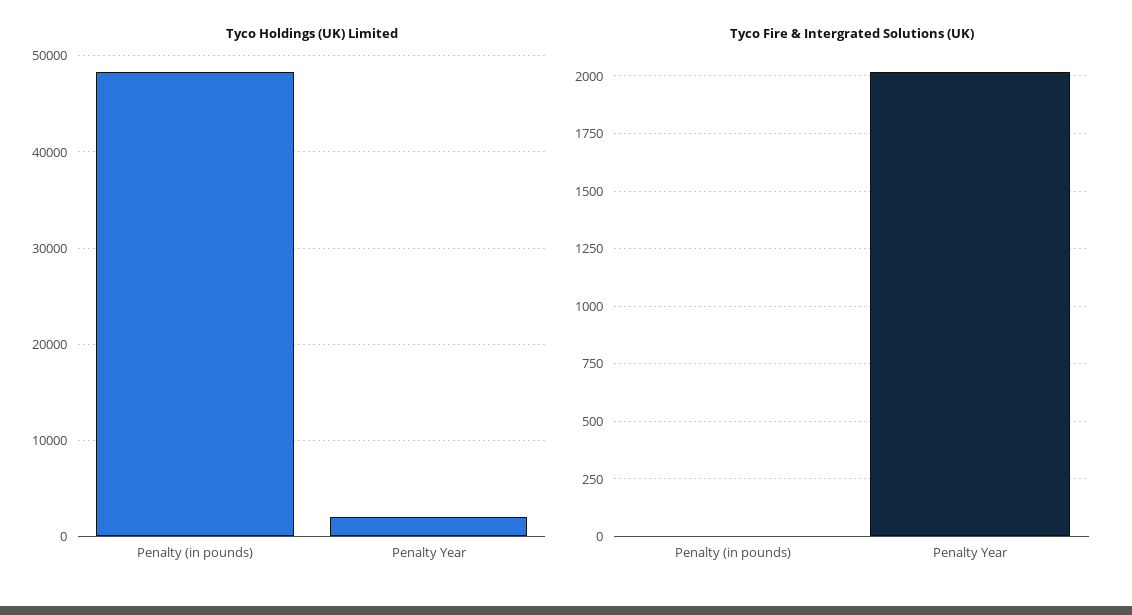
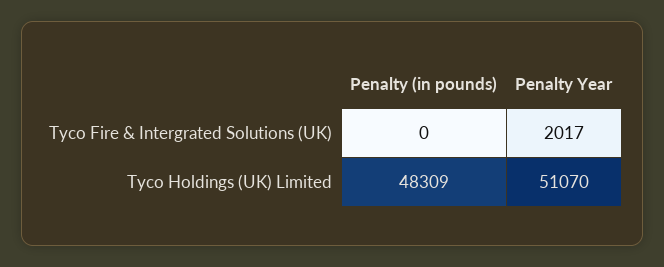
  {
    "Tyco Holdings (UK) Limited": {
      "Penalty (in pounds)": 48309,
-     "Penalty Year": 2000
+     "Penalty Year": 51070
    },
    "Tyco Fire & Intergrated Solutions (UK)": {
      "Penalty (in pounds)": 0,
      "Penalty Year": 2017
    }
  }

